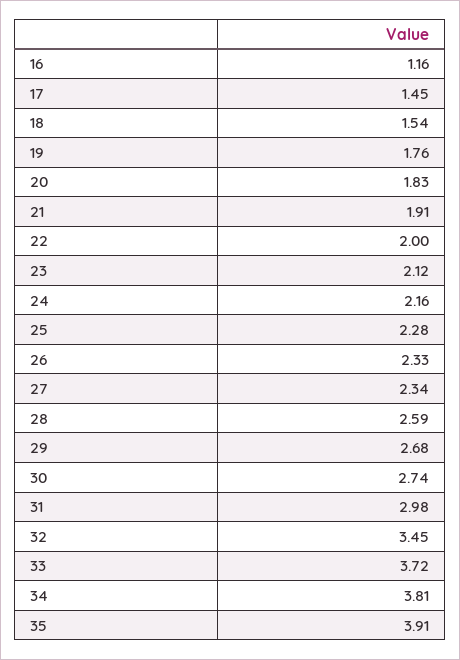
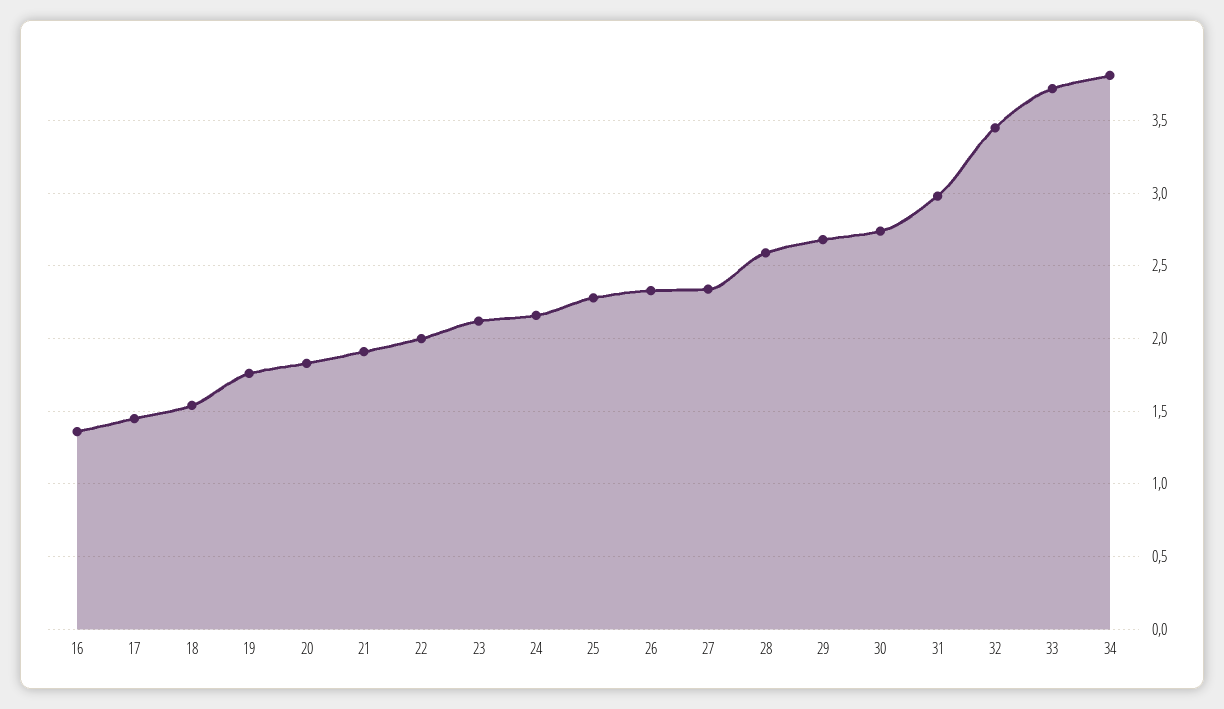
  {
-   "16": 1.16,
+   "16": 1.35,
    "17": 1.45,
    "18": 1.54,
    "19": 1.76,
    "20": 1.83,
    "21": 1.91,
    "22": 2,
    "23": 2.12,
    "24": 2.16,
    "25": 2.28,
    "26": 2.33,
    "27": 2.34,
    "28": 2.59,
    "29": 2.68,
    "30": 2.74,
    "31": 2.98,
    "32": 3.45,
    "33": 3.72,
-   "34": 3.81,
+   "34": 3.81
-   "35": 3.91
  }

